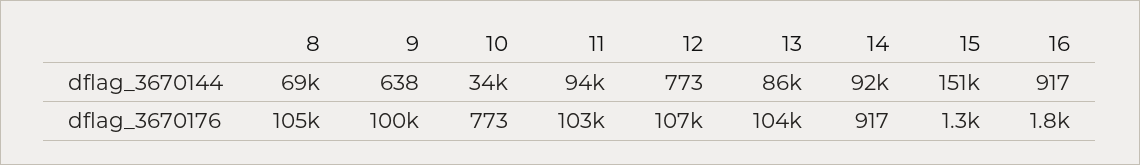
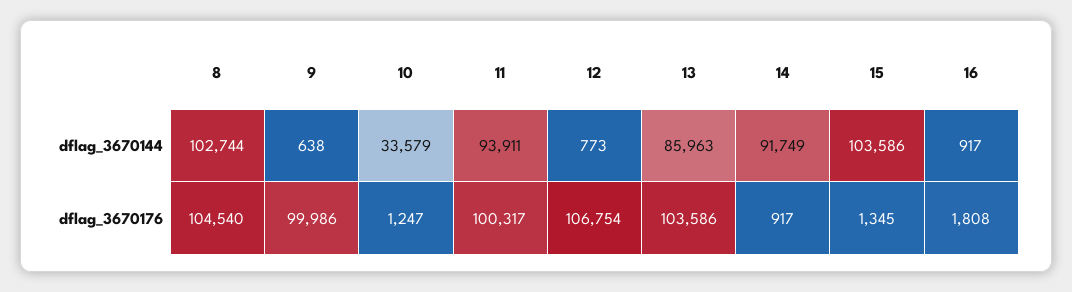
  {
    "8": {
-     "dflag_3670144": 69000,
+     "dflag_3670144": 102744,
      "dflag_3670176": 104540
    },
    "9": {
      "dflag_3670144": 638,
      "dflag_3670176": 99986
    },
    "10": {
      "dflag_3670144": 33579,
-     "dflag_3670176": 773
+     "dflag_3670176": 1247
    },
    "11": {
      "dflag_3670144": 93911,
-     "dflag_3670176": 103000
+     "dflag_3670176": 100317
    },
    "12": {
      "dflag_3670144": 773,
      "dflag_3670176": 106754
    },
    "13": {
      "dflag_3670144": 85963,
      "dflag_3670176": 103586
    },
    "14": {
      "dflag_3670144": 91749,
      "dflag_3670176": 917
    },
    "15": {
-     "dflag_3670144": 151000,
+     "dflag_3670144": 103586,
      "dflag_3670176": 1345
    },
    "16": {
      "dflag_3670144": 917,
      "dflag_3670176": 1808
    }
  }

